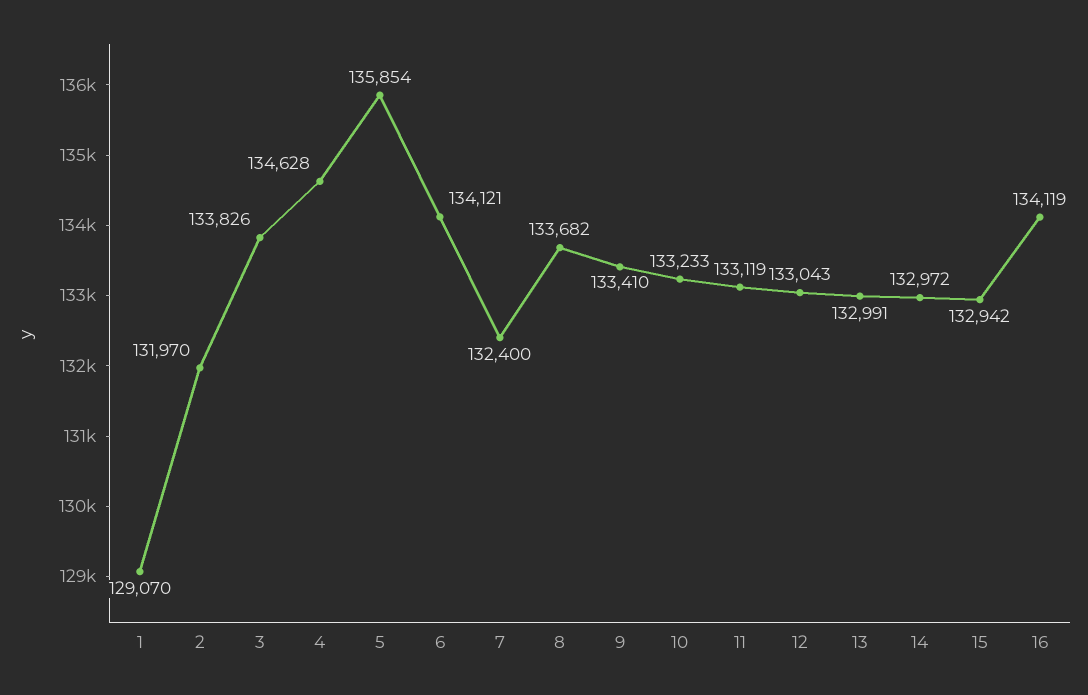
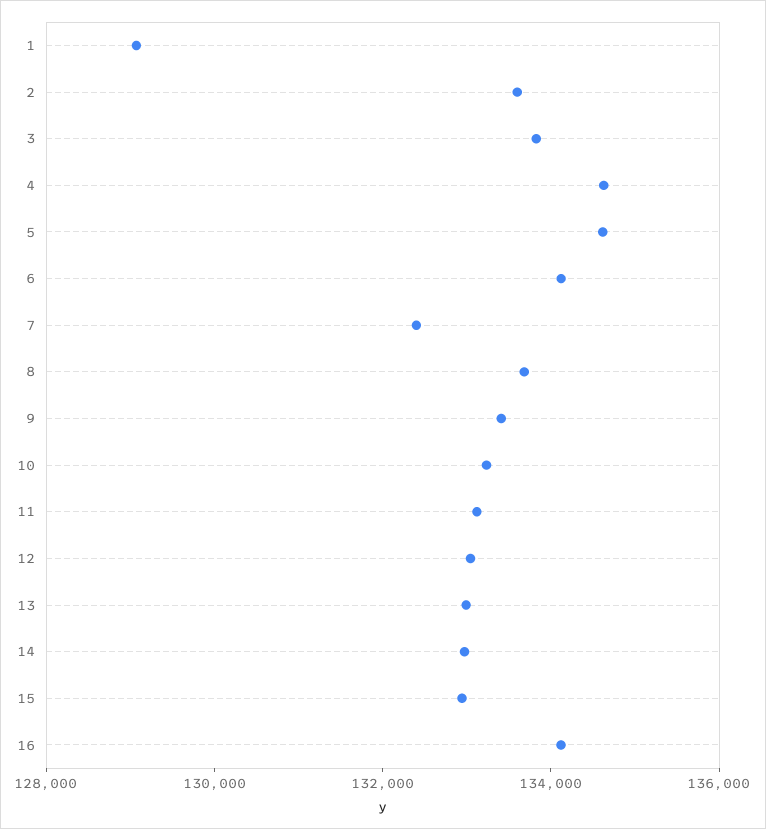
  {
    "1": 129070,
-   "2": 131970,
+   "2": 133500,
    "3": 133826,
    "4": 134628,
-   "5": 135854,
+   "5": 134500,
    "6": 134121,
    "7": 132400,
    "8": 133682,
    "9": 133410,
    "10": 133233,
    "11": 133119,
    "12": 133043,
    "13": 132991,
    "14": 132972,
    "15": 132942,
    "16": 134119
  }

